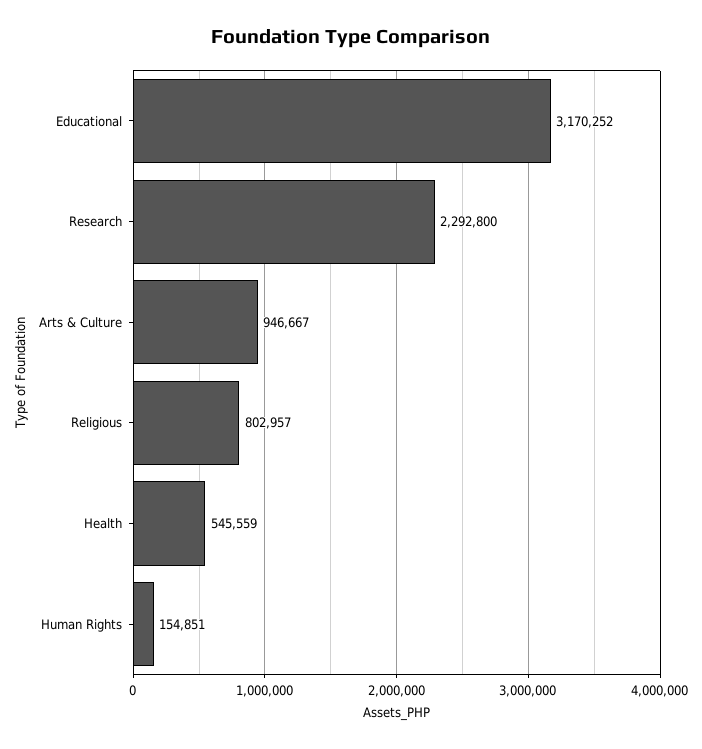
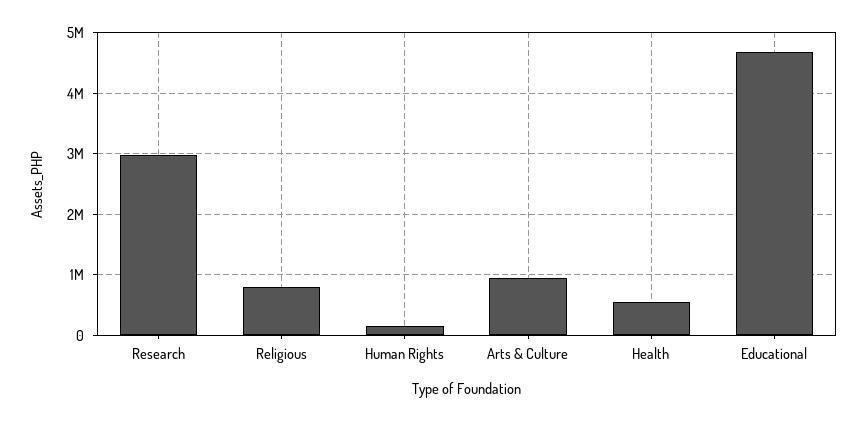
  {
-   "Educational": 3170252,
+   "Educational": 4700000,
-   "Research": 2292800,
+   "Research": 3000000,
    "Arts & Culture": 946667,
    "Religious": 802957,
    "Health": 545559,
    "Human Rights": 154851
  }

